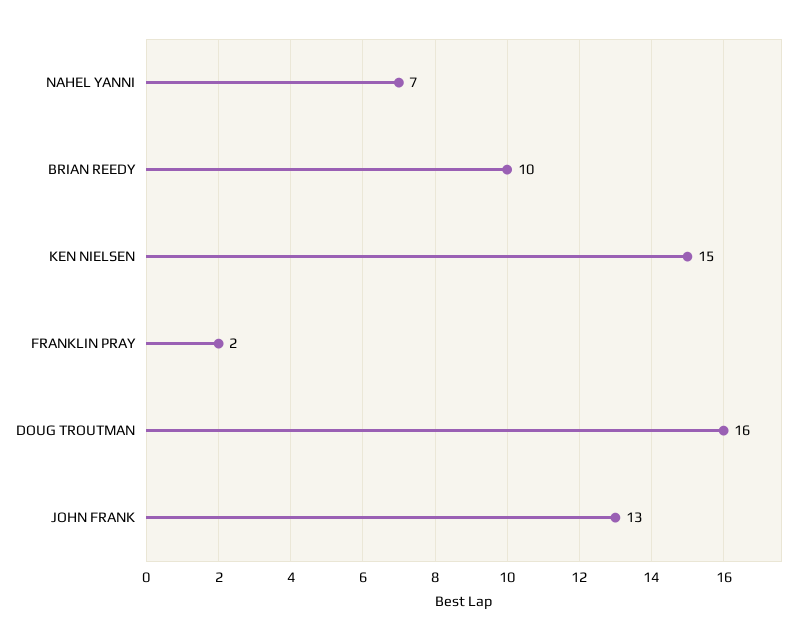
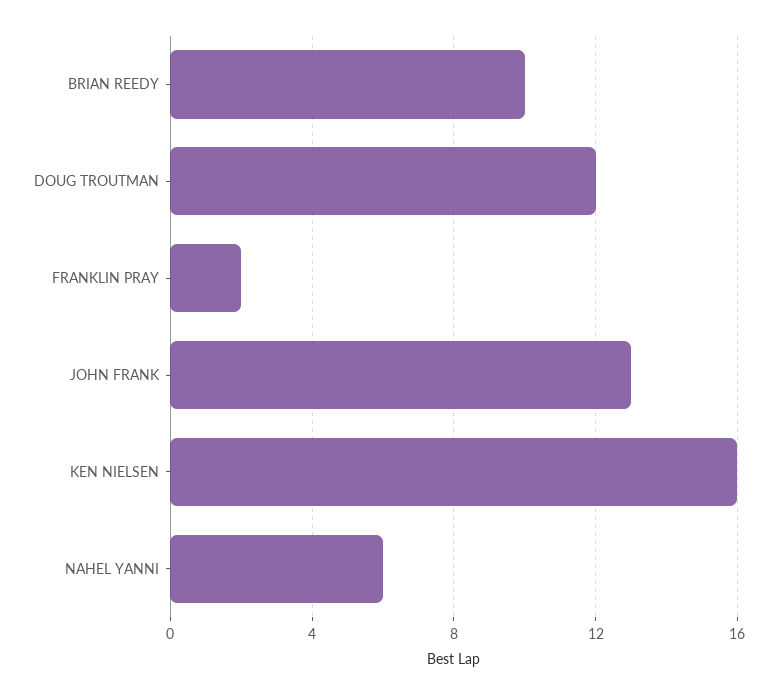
  {
-   "NAHEL YANNI": 7,
+   "NAHEL YANNI": 6,
    "BRIAN REEDY": 10,
-   "KEN NIELSEN": 15,
+   "KEN NIELSEN": 16,
    "FRANKLIN PRAY": 2,
-   "DOUG TROUTMAN": 16,
+   "DOUG TROUTMAN": 12,
    "JOHN FRANK": 13
  }

